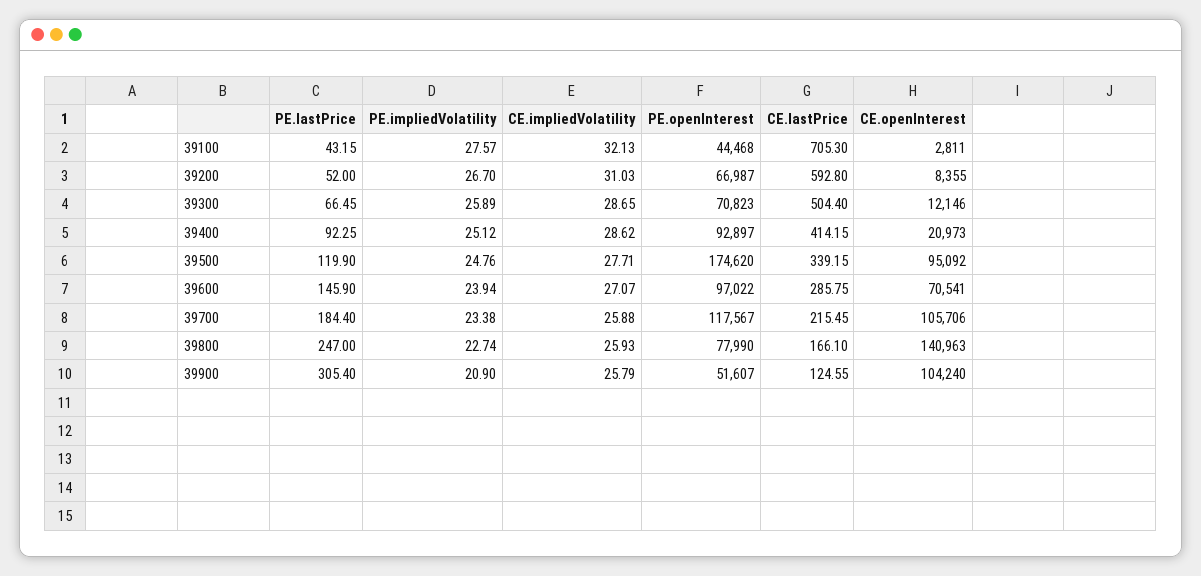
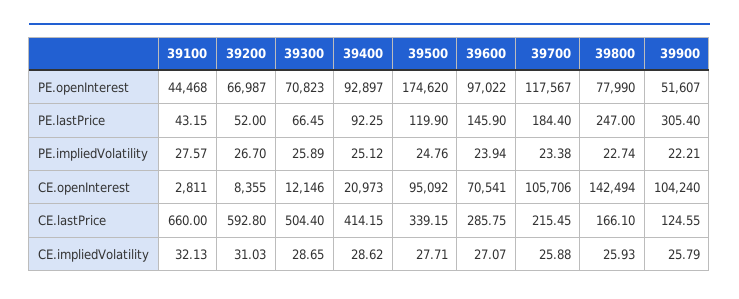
  {
    "PE.lastPrice": {
      "39100": 43.15,
      "39200": 52,
      "39300": 66.45,
      "39400": 92.25,
      "39500": 119.9,
      "39600": 145.9,
      "39700": 184.4,
      "39800": 247,
      "39900": 305.4
    },
    "PE.impliedVolatility": {
      "39100": 27.57,
      "39200": 26.7,
      "39300": 25.89,
      "39400": 25.12,
      "39500": 24.76,
      "39600": 23.94,
      "39700": 23.38,
      "39800": 22.74,
-     "39900": 20.9
+     "39900": 22.21
    },
    "CE.impliedVolatility": {
      "39100": 32.13,
      "39200": 31.03,
      "39300": 28.65,
      "39400": 28.62,
      "39500": 27.71,
      "39600": 27.07,
      "39700": 25.88,
      "39800": 25.93,
      "39900": 25.79
    },
    "PE.openInterest": {
      "39100": 44468,
      "39200": 66987,
      "39300": 70823,
      "39400": 92897,
      "39500": 174620,
      "39600": 97022,
      "39700": 117567,
      "39800": 77990,
      "39900": 51607
    },
    "CE.lastPrice": {
-     "39100": 705.3,
+     "39100": 660,
      "39200": 592.8,
      "39300": 504.4,
      "39400": 414.15,
      "39500": 339.15,
      "39600": 285.75,
      "39700": 215.45,
      "39800": 166.1,
      "39900": 124.55
    },
    "CE.openInterest": {
      "39100": 2811,
      "39200": 8355,
      "39300": 12146,
      "39400": 20973,
      "39500": 95092,
      "39600": 70541,
      "39700": 105706,
-     "39800": 140963,
+     "39800": 142494,
      "39900": 104240
    }
  }

